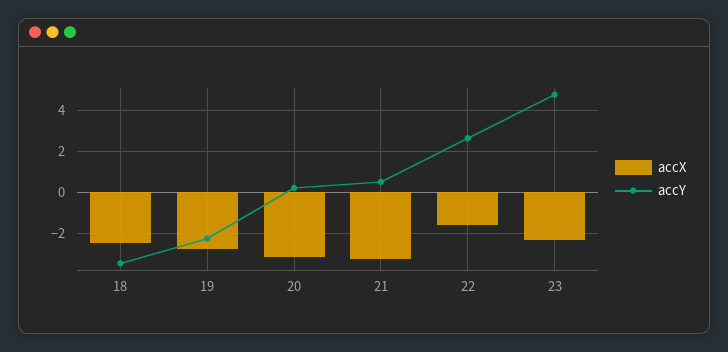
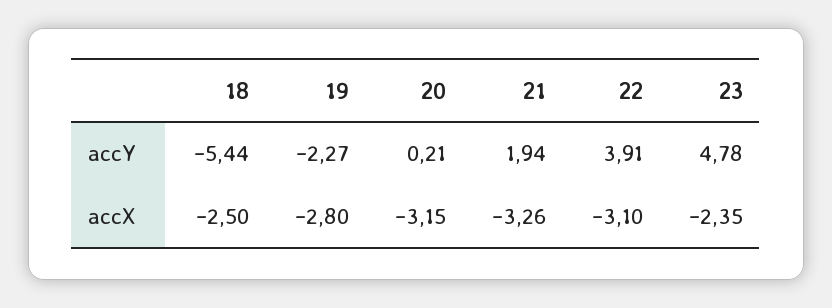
  {
    "accX": {
      "18": -2.5,
      "19": -2.8,
      "20": -3.15,
      "21": -3.26,
-     "22": -1.5,
+     "22": -3.1,
      "23": -2.35
    },
    "accY": {
-     "18": -3.5,
+     "18": -5.44,
      "19": -2.27,
      "20": 0.21,
-     "21": 0.5,
+     "21": 1.94,
-     "22": 2.5,
+     "22": 3.91,
      "23": 4.78
    }
  }

